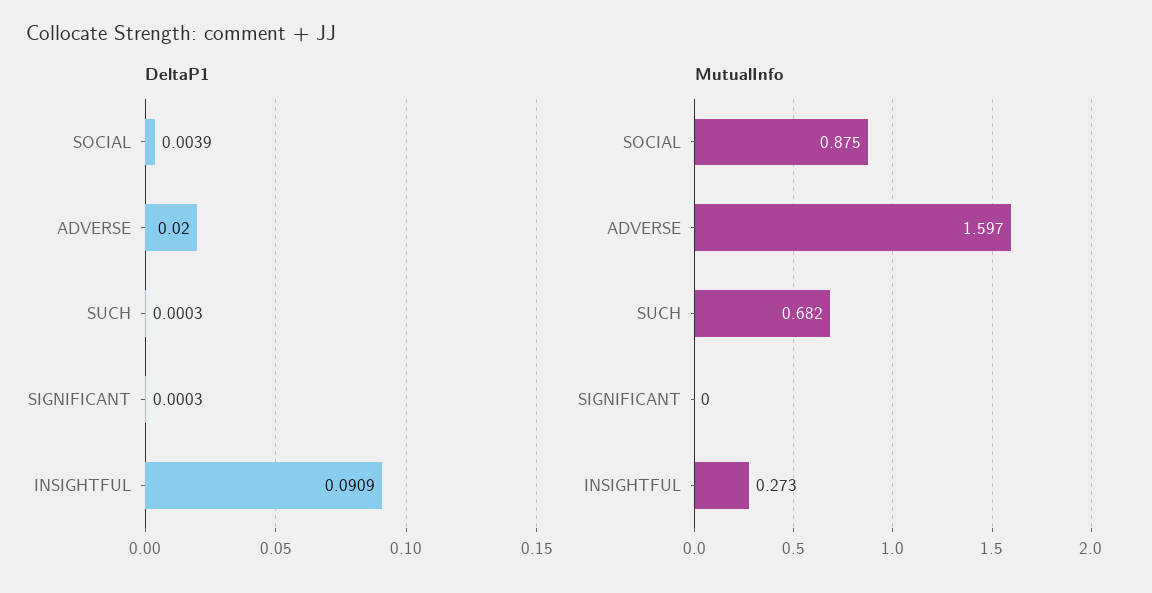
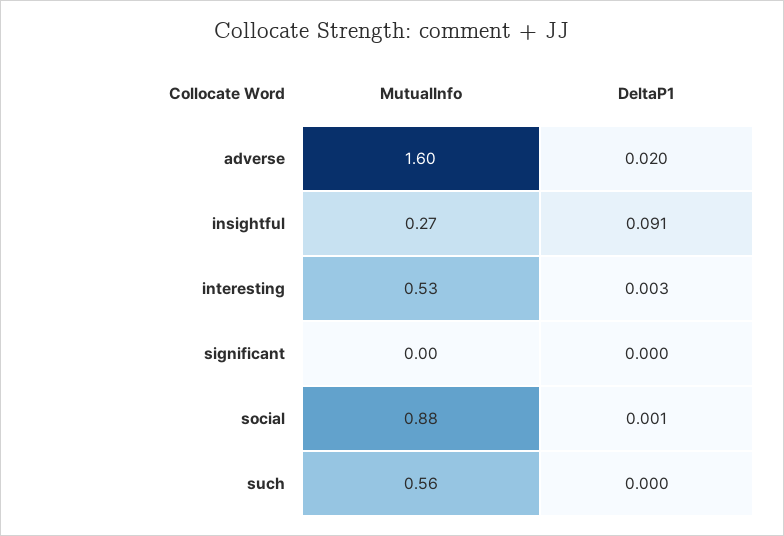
  {
    "DeltaP1": {
-     "SOCIAL": 0.0039,
+     "SOCIAL": 0.001,
      "ADVERSE": 0.02,
      "SUCH": 0.0003,
      "SIGNIFICANT": 0.0003,
-     "INSIGHTFUL": 0.0909
+     "INSIGHTFUL": 0.0909,
+     "interesting": 0.003
    },
    "MutualInfo": {
      "SOCIAL": 0.875,
      "ADVERSE": 1.597,
-     "SUCH": 0.682,
+     "SUCH": 0.56,
      "SIGNIFICANT": 0,
-     "INSIGHTFUL": 0.273
+     "INSIGHTFUL": 0.273,
+     "interesting": 0.53
    }
  }

